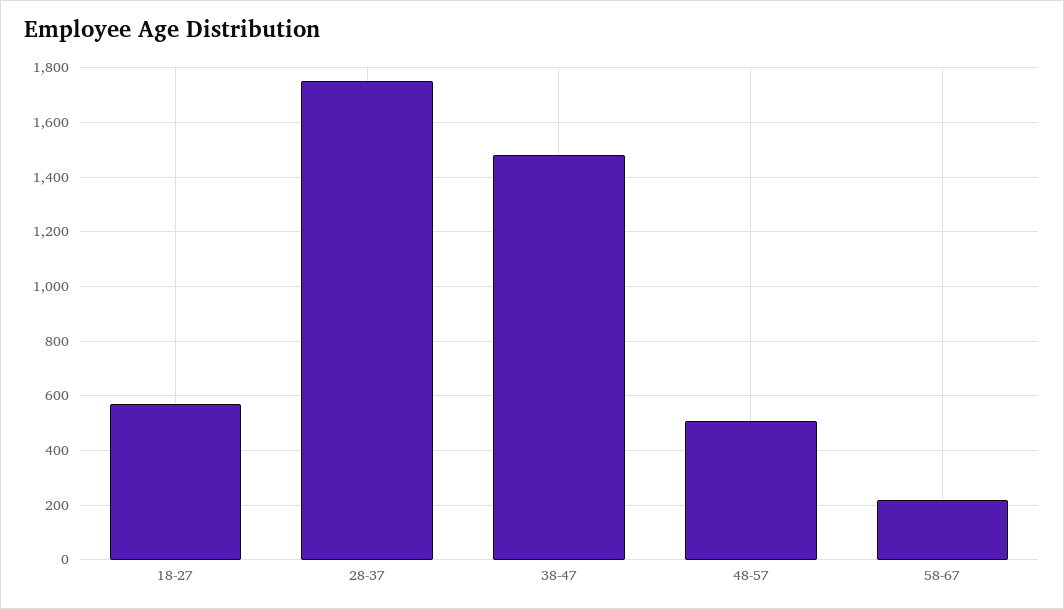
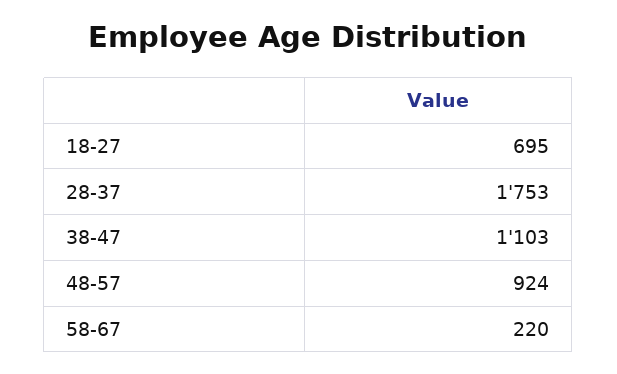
  {
-   "18-27": 575,
+   "18-27": 695,
    "28-37": 1753,
-   "38-47": 1475,
+   "38-47": 1103,
-   "48-57": 500,
+   "48-57": 924,
    "58-67": 220
  }

